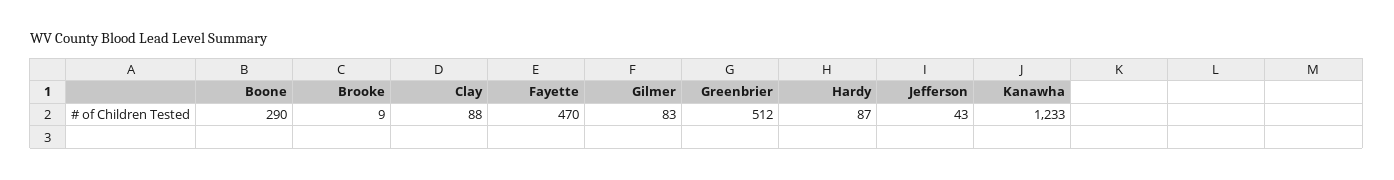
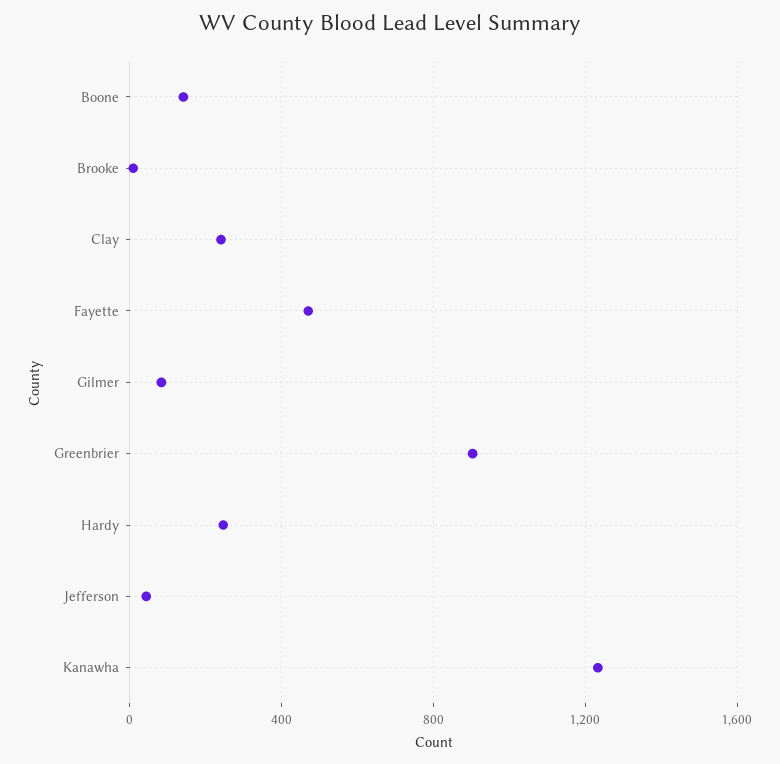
  {
-   "Boone": 290,
+   "Boone": 150,
    "Brooke": 9,
-   "Clay": 88,
+   "Clay": 250,
    "Fayette": 470,
    "Gilmer": 83,
-   "Greenbrier": 512,
+   "Greenbrier": 900,
-   "Hardy": 87,
+   "Hardy": 250,
    "Jefferson": 43,
    "Kanawha": 1233
  }

